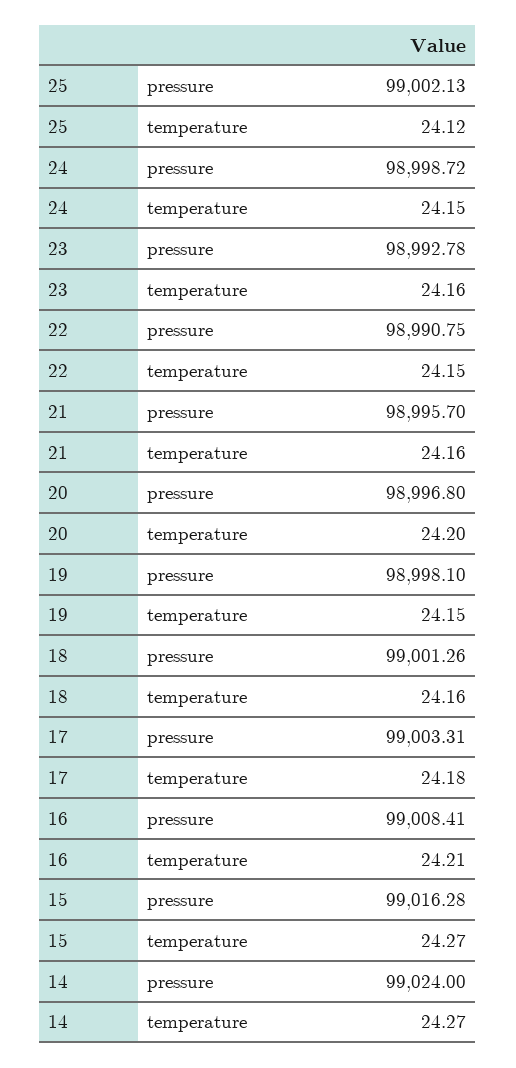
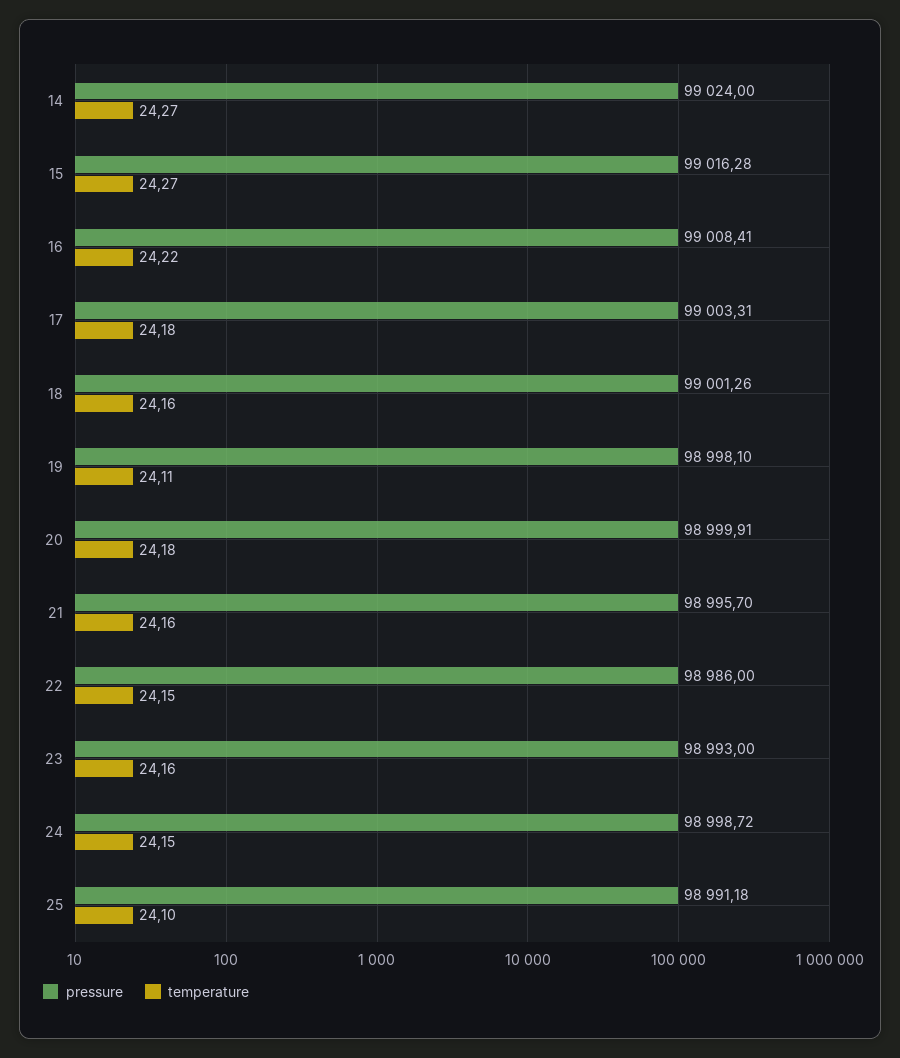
  {
    "pressure": {
-     "25": 99002.13,
+     "25": 98991.18,
      "24": 98998.72,
-     "23": 98992.78,
+     "23": 98993,
-     "22": 98990.75,
+     "22": 98986,
      "21": 98995.7,
-     "20": 98996.8,
+     "20": 98999.91,
      "19": 98998.1,
      "18": 99001.26,
      "17": 99003.31,
      "16": 99008.41,
      "15": 99016.28,
      "14": 99024
    },
    "temperature": {
-     "25": 24.12,
+     "25": 24.1,
      "24": 24.15,
      "23": 24.16,
      "22": 24.15,
      "21": 24.16,
-     "20": 24.2,
+     "20": 24.18,
-     "19": 24.15,
+     "19": 24.11,
      "18": 24.16,
      "17": 24.18,
-     "16": 24.21,
+     "16": 24.22,
      "15": 24.27,
      "14": 24.27
    }
  }

